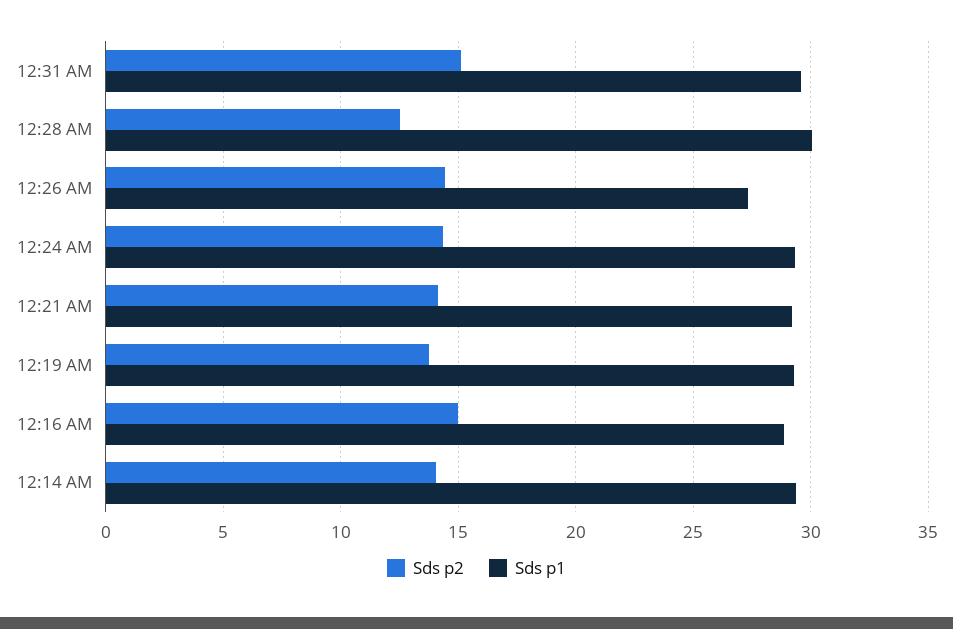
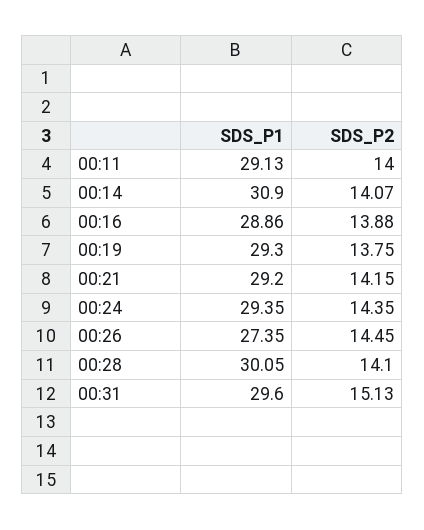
  {
    "Sds p2": {
      "12:31 AM": 15.13,
-     "12:28 AM": 12.5,
+     "12:28 AM": 14.1,
      "12:26 AM": 14.45,
      "12:24 AM": 14.35,
      "12:21 AM": 14.15,
      "12:19 AM": 13.75,
-     "12:16 AM": 15,
+     "12:16 AM": 13.88,
-     "12:14 AM": 14.07
+     "12:14 AM": 14.07,
+     "00:11": 14
    },
    "Sds p1": {
      "12:31 AM": 29.6,
      "12:28 AM": 30.05,
      "12:26 AM": 27.35,
      "12:24 AM": 29.35,
      "12:21 AM": 29.2,
      "12:19 AM": 29.3,
      "12:16 AM": 28.86,
-     "12:14 AM": 29.5
+     "12:14 AM": 30.9,
+     "00:11": 29.13
    }
  }

